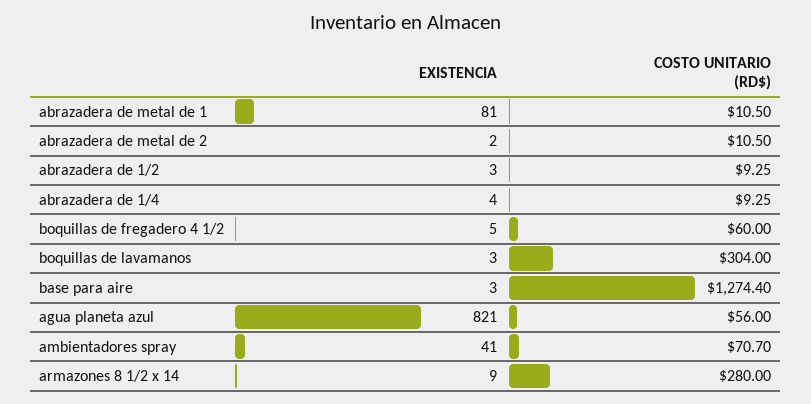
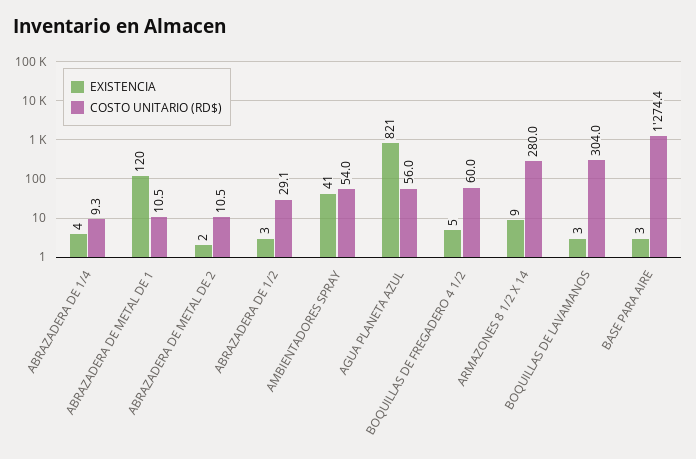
  {
    "EXISTENCIA": {
-     "abrazadera de metal de 1": 81,
+     "abrazadera de metal de 1": 120,
      "abrazadera de metal de 2": 2,
      "abrazadera de 1/2": 3,
      "abrazadera de 1/4": 4,
      "boquillas de fregadero 4 1/2": 5,
      "boquillas de lavamanos": 3,
      "base para aire": 3,
      "agua planeta azul": 821,
      "ambientadores spray": 41,
      "armazones 8 1/2 x 14": 9
    },
    "COSTO UNITARIO (RD$)": {
      "abrazadera de metal de 1": 10.5,
      "abrazadera de metal de 2": 10.5,
-     "abrazadera de 1/2": 9.25,
+     "abrazadera de 1/2": 29.1,
      "abrazadera de 1/4": 9.25,
      "boquillas de fregadero 4 1/2": 60,
      "boquillas de lavamanos": 304,
      "base para aire": 1274.4,
      "agua planeta azul": 56,
-     "ambientadores spray": 70.7,
+     "ambientadores spray": 54,
      "armazones 8 1/2 x 14": 280
    }
  }

